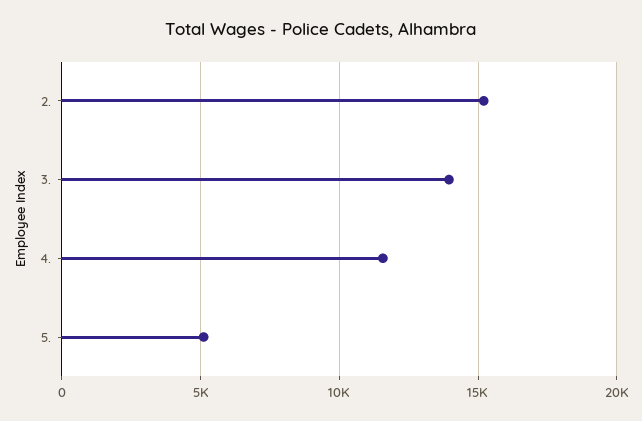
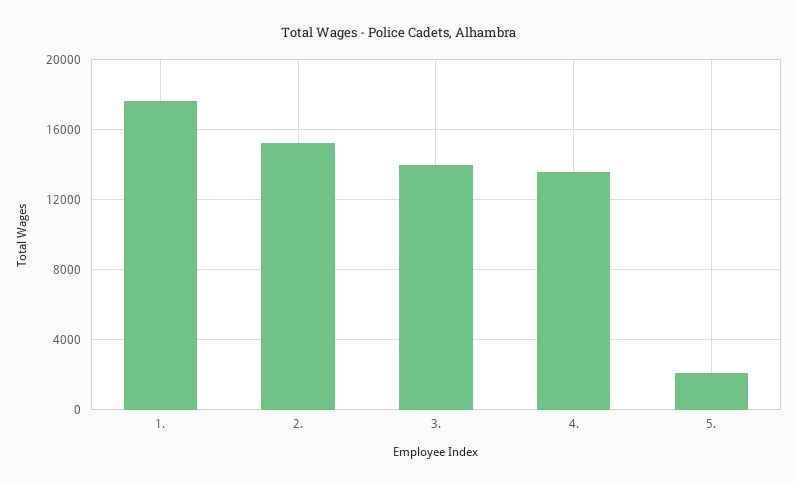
  {
    "2.": 15000,
    "3.": 14000,
-   "4.": 11500,
+   "4.": 13500,
-   "5.": 5000
+   "5.": 2000,
+   "1.": 17500
  }

